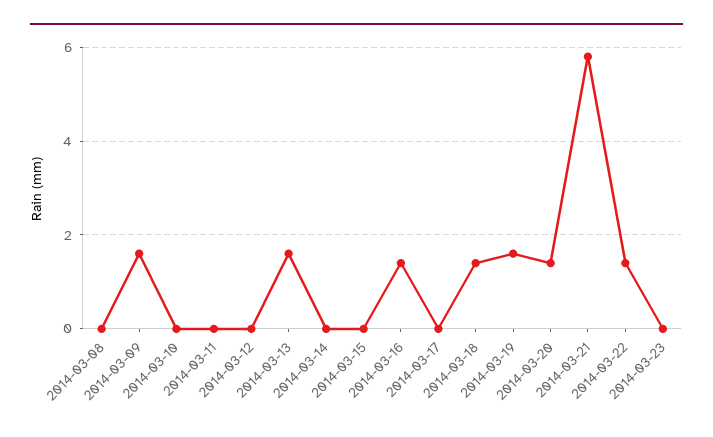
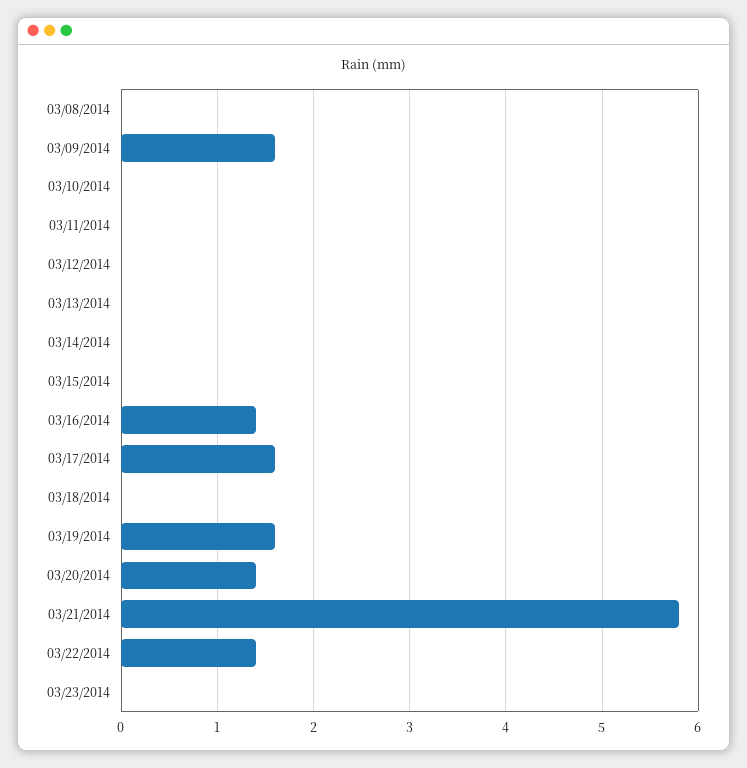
  {
    "2014-03-08": 0,
    "2014-03-09": 1.6,
    "2014-03-10": 0,
    "2014-03-11": 0,
    "2014-03-12": 0,
-   "2014-03-13": 1.5,
+   "2014-03-13": 0,
    "2014-03-14": 0,
    "2014-03-15": 0,
    "2014-03-16": 1.4,
-   "2014-03-17": 0,
+   "2014-03-17": 1.6,
-   "2014-03-18": 1.5,
+   "2014-03-18": 0,
    "2014-03-19": 1.6,
    "2014-03-20": 1.4,
    "2014-03-21": 5.8,
    "2014-03-22": 1.4,
    "2014-03-23": 0
  }

